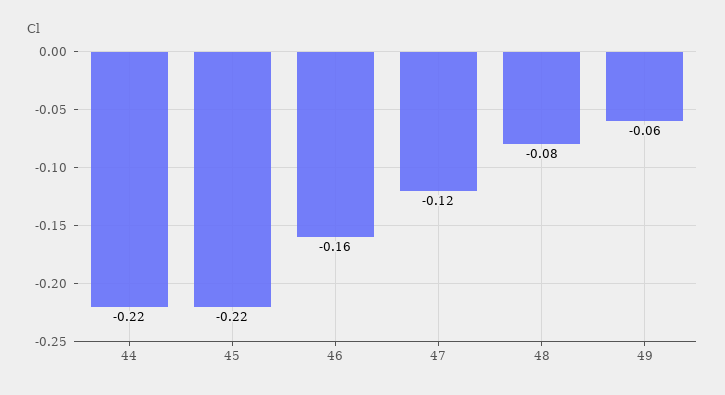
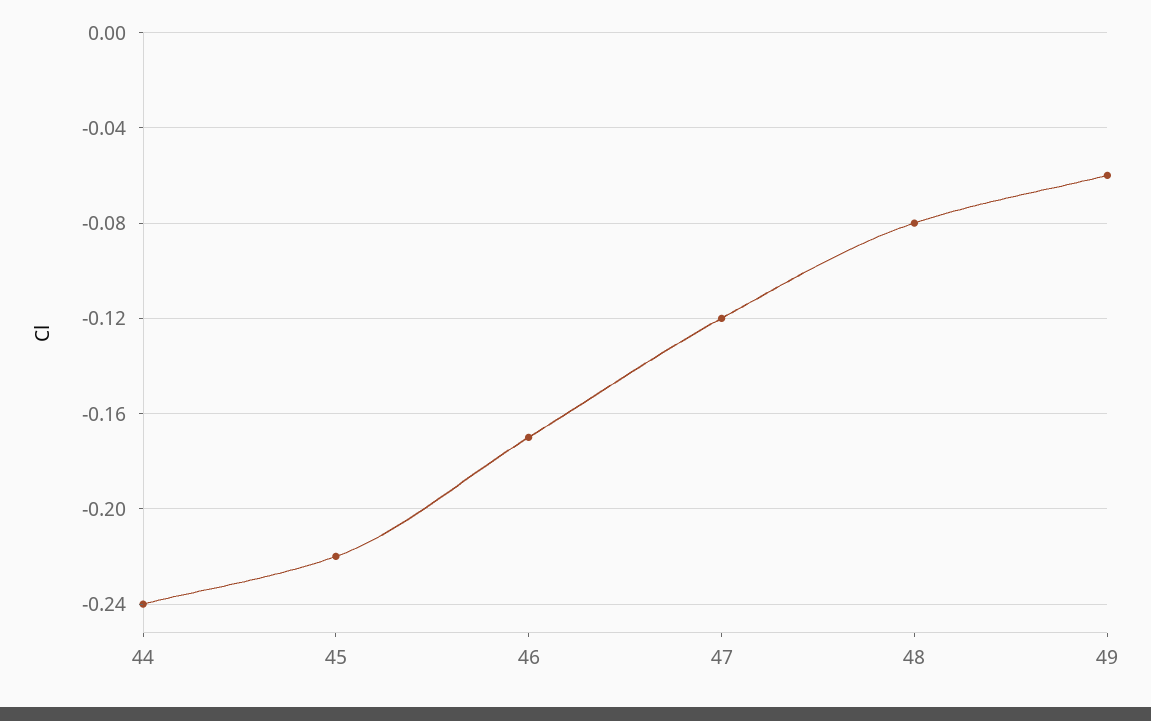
  {
-   "44": -0.22,
+   "44": -0.24,
    "45": -0.22,
-   "46": -0.16,
+   "46": -0.17,
    "47": -0.12,
    "48": -0.08,
    "49": -0.06
  }

